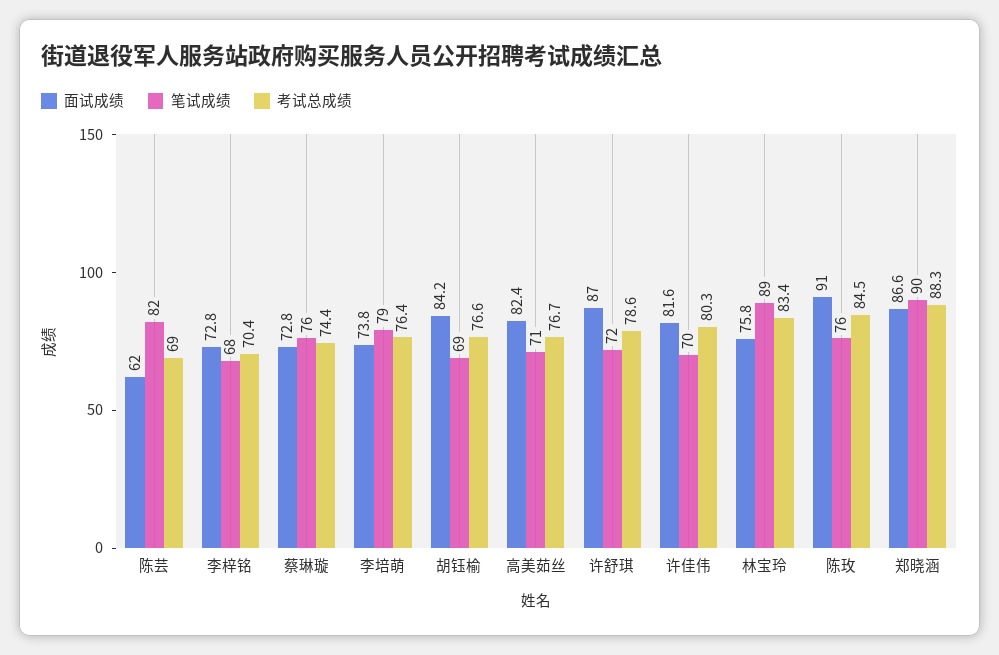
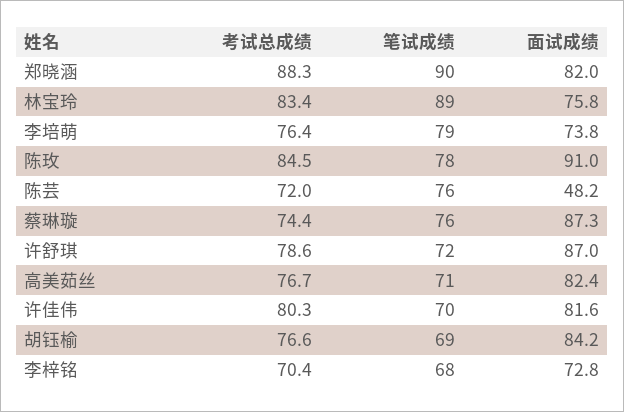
  {
    "面试成绩": {
-     "陈芸": 62,
+     "陈芸": 48.2,
      "李梓铭": 72.8,
-     "蔡琳璇": 72.8,
+     "蔡琳璇": 87.3,
      "李培萌": 73.8,
      "胡钰榆": 84.2,
      "高美茹丝": 82.4,
      "许舒琪": 87,
      "许佳伟": 81.6,
      "林宝玲": 75.8,
      "陈玫": 91,
-     "郑晓涵": 86.6
+     "郑晓涵": 82
    },
    "笔试成绩": {
-     "陈芸": 82,
+     "陈芸": 76,
      "李梓铭": 68,
      "蔡琳璇": 76,
      "李培萌": 79,
      "胡钰榆": 69,
      "高美茹丝": 71,
      "许舒琪": 72,
      "许佳伟": 70,
      "林宝玲": 89,
-     "陈玫": 76,
+     "陈玫": 78,
      "郑晓涵": 90
    },
    "考试总成绩": {
-     "陈芸": 69,
+     "陈芸": 72,
      "李梓铭": 70.4,
      "蔡琳璇": 74.4,
      "李培萌": 76.4,
      "胡钰榆": 76.6,
      "高美茹丝": 76.7,
      "许舒琪": 78.6,
      "许佳伟": 80.3,
      "林宝玲": 83.4,
      "陈玫": 84.5,
      "郑晓涵": 88.3
    }
  }

